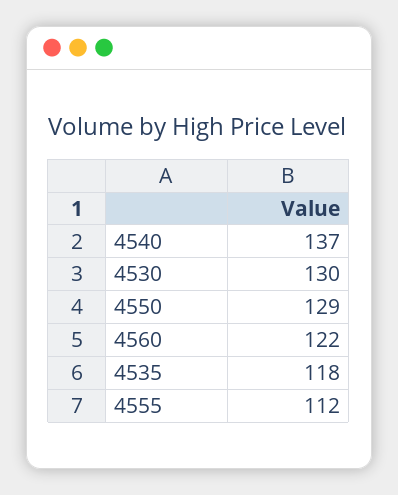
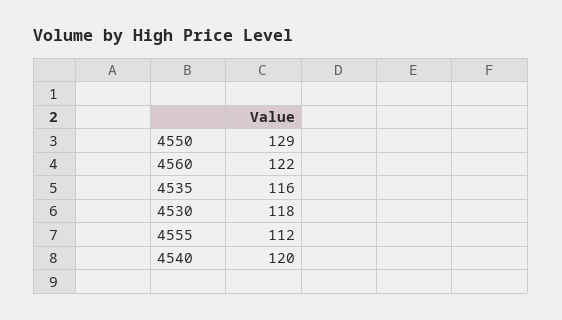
  {
-   "4540": 137,
+   "4540": 120,
-   "4530": 130,
+   "4530": 118,
    "4550": 129,
    "4560": 122,
-   "4535": 118,
+   "4535": 116,
    "4555": 112
  }

